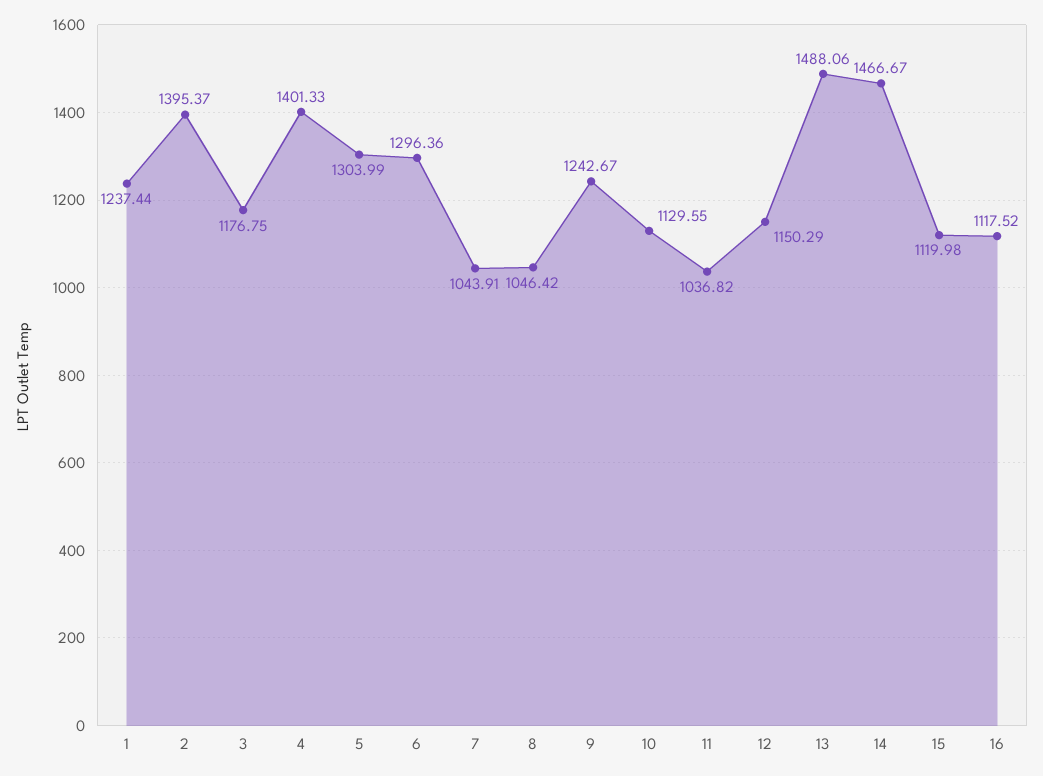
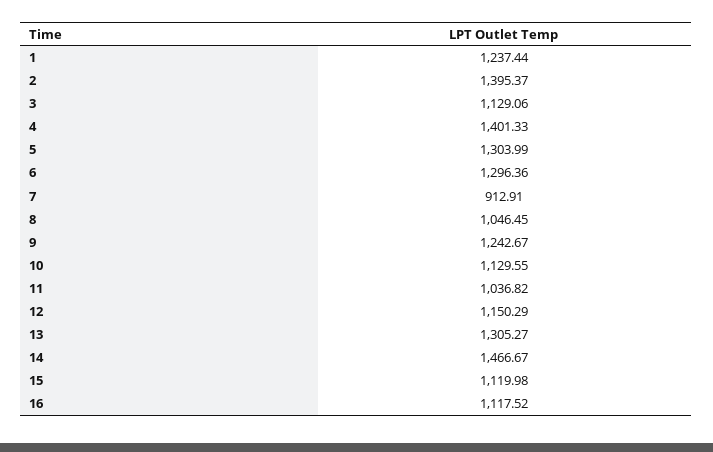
  {
    "1": 1237.44,
    "2": 1395.37,
-   "3": 1176.75,
+   "3": 1129.06,
    "4": 1401.33,
    "5": 1303.99,
    "6": 1296.36,
-   "7": 1043.91,
+   "7": 912.91,
-   "8": 1046.42,
+   "8": 1046.45,
    "9": 1242.67,
    "10": 1129.55,
    "11": 1036.82,
    "12": 1150.29,
-   "13": 1488.06,
+   "13": 1305.27,
    "14": 1466.67,
    "15": 1119.98,
    "16": 1117.52
  }

